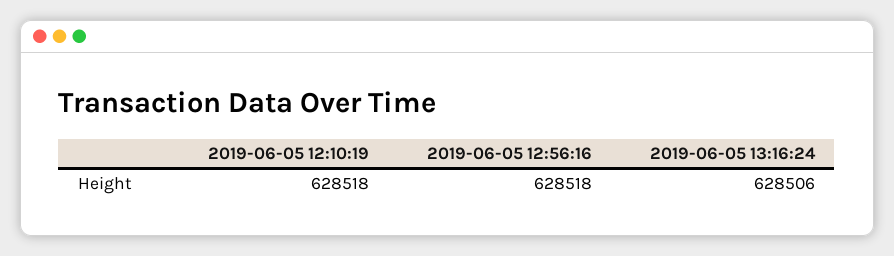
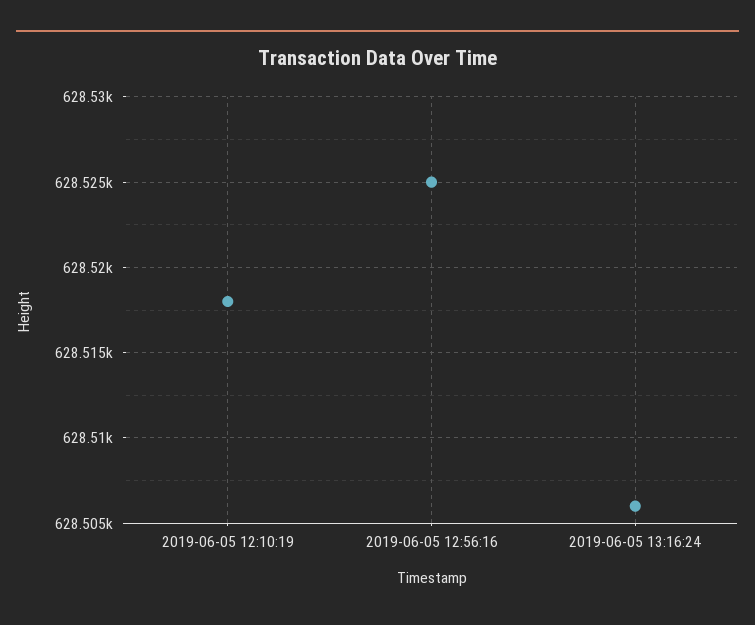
  {
    "2019-06-05 12:10:19": 628518,
-   "2019-06-05 12:56:16": 628518,
+   "2019-06-05 12:56:16": 628525,
    "2019-06-05 13:16:24": 628506
  }

